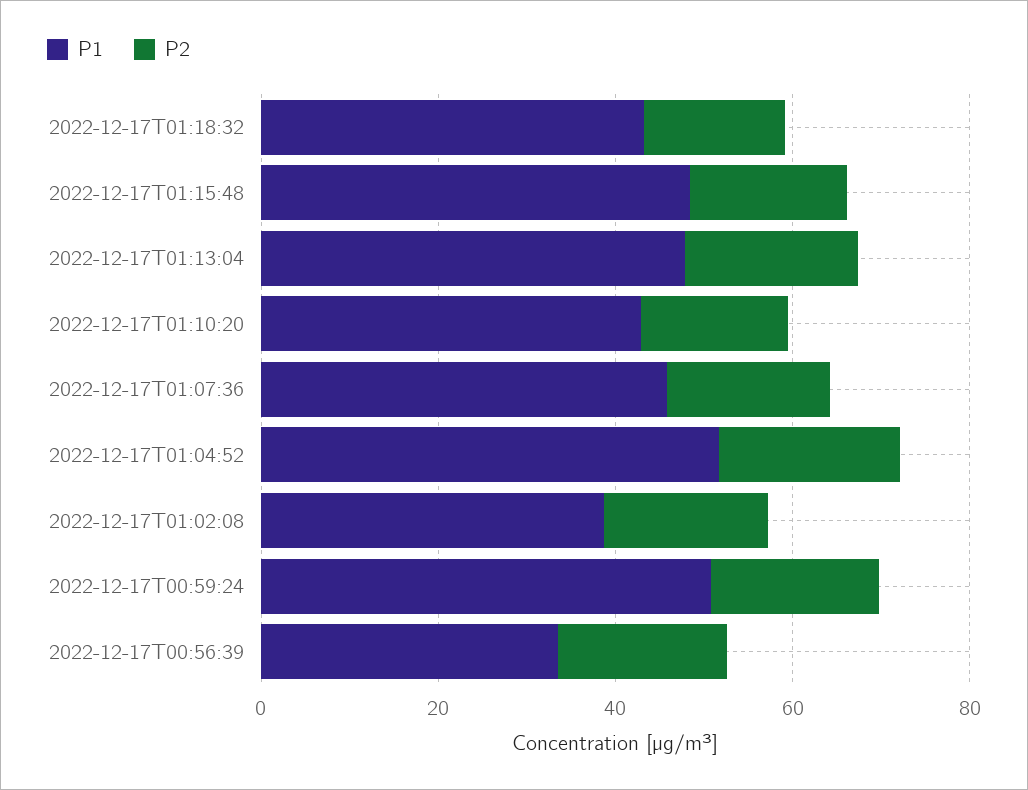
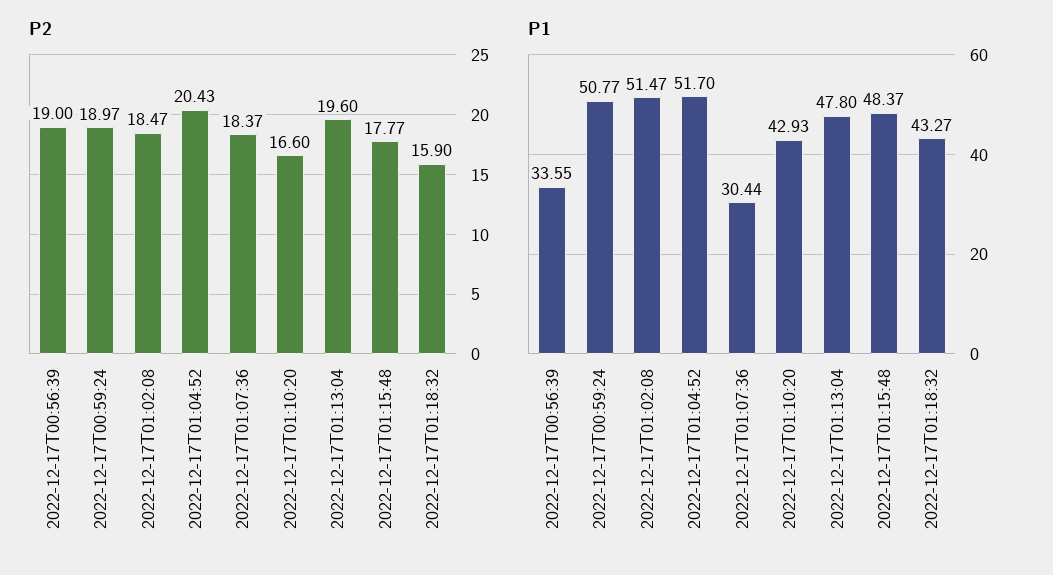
  {
    "P1": {
      "2022-12-17T01:18:32": 43.27,
      "2022-12-17T01:15:48": 48.37,
      "2022-12-17T01:13:04": 47.8,
      "2022-12-17T01:10:20": 42.93,
-     "2022-12-17T01:07:36": 45,
+     "2022-12-17T01:07:36": 30.44,
      "2022-12-17T01:04:52": 51.7,
-     "2022-12-17T01:02:08": 40,
+     "2022-12-17T01:02:08": 51.47,
      "2022-12-17T00:59:24": 50.77,
      "2022-12-17T00:56:39": 33.55
    },
    "P2": {
      "2022-12-17T01:18:32": 15.9,
      "2022-12-17T01:15:48": 17.77,
      "2022-12-17T01:13:04": 19.6,
      "2022-12-17T01:10:20": 16.6,
      "2022-12-17T01:07:36": 18.37,
      "2022-12-17T01:04:52": 20.43,
      "2022-12-17T01:02:08": 18.47,
      "2022-12-17T00:59:24": 18.97,
      "2022-12-17T00:56:39": 19
    }
  }

